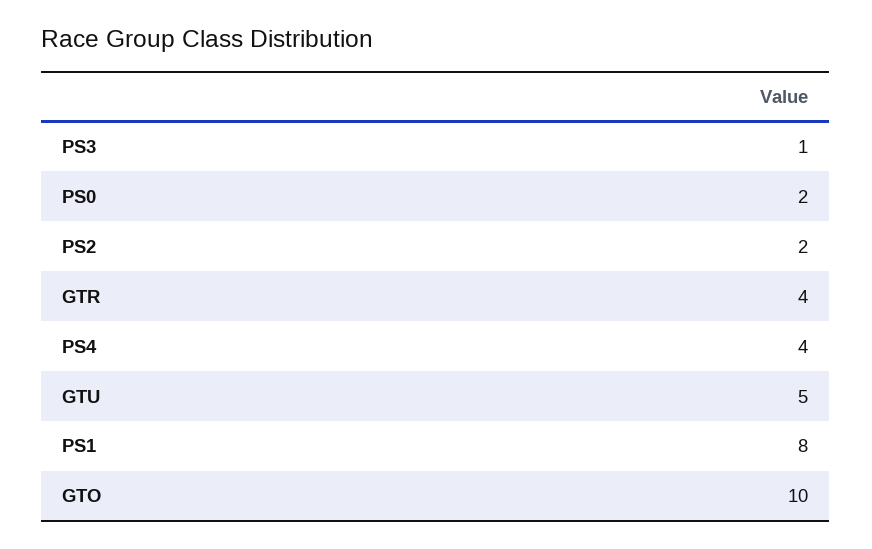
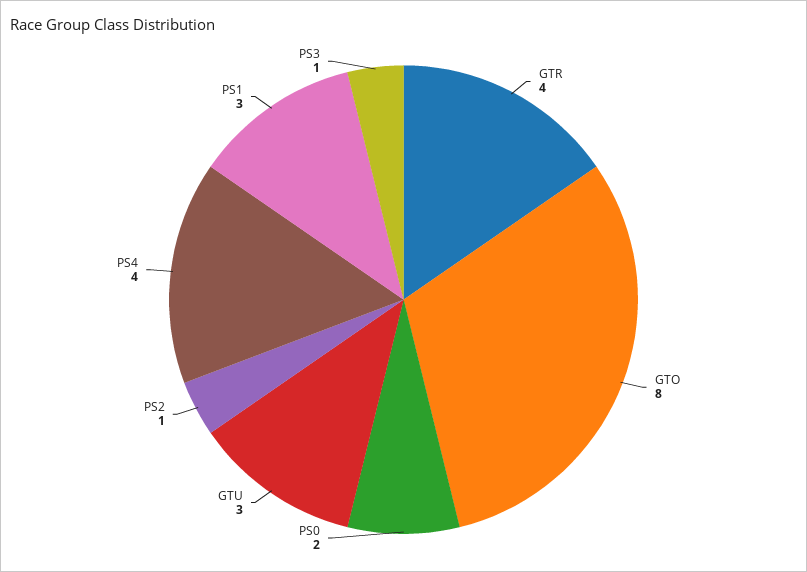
  {
    "PS3": 1,
    "PS0": 2,
-   "PS2": 2,
+   "PS2": 1,
    "GTR": 4,
    "PS4": 4,
-   "GTU": 5,
+   "GTU": 3,
-   "PS1": 8,
+   "PS1": 3,
-   "GTO": 10
+   "GTO": 8
  }

